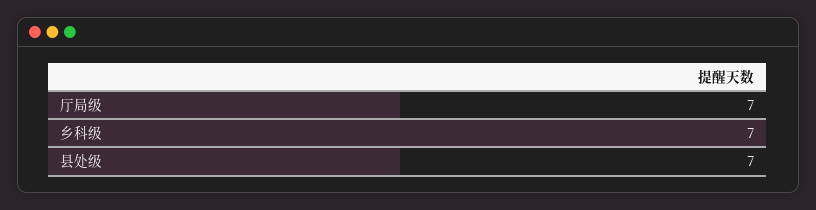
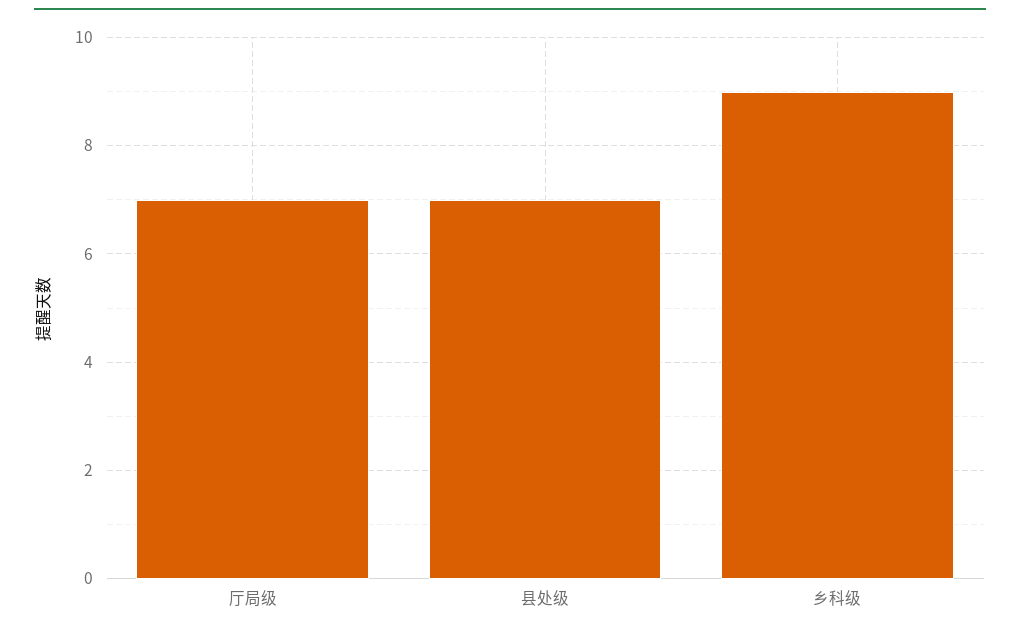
  {
    "厅局级": 7,
-   "乡科级": 7,
+   "乡科级": 9,
    "县处级": 7
  }

